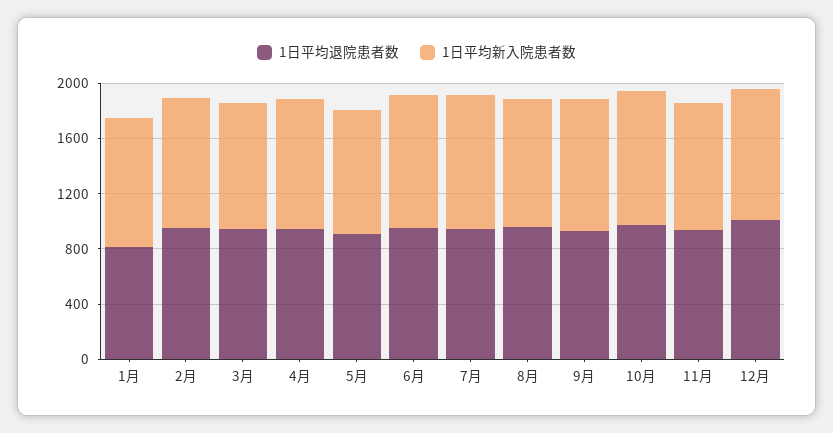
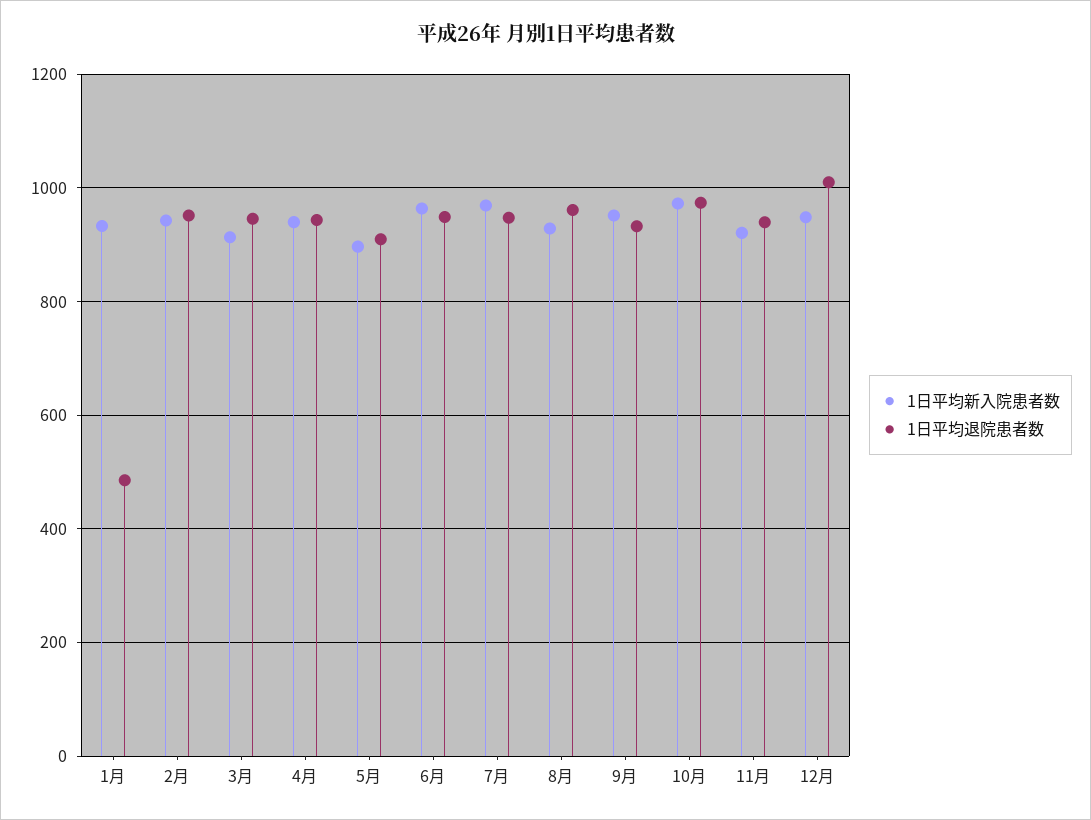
  {
    "1日平均退院患者数": {
-     "1月": 800,
+     "1月": 480,
      "2月": 960,
      "3月": 940,
      "4月": 940,
      "5月": 900,
      "6月": 940,
      "7月": 940,
      "8月": 960,
      "9月": 940,
      "10月": 980,
      "11月": 940,
      "12月": 1020
    },
    "1日平均新入院患者数": {
      "1月": 940,
      "2月": 940,
      "3月": 920,
      "4月": 940,
      "5月": 900,
      "6月": 960,
      "7月": 960,
      "8月": 920,
      "9月": 960,
      "10月": 980,
      "11月": 920,
      "12月": 940
    }
  }

